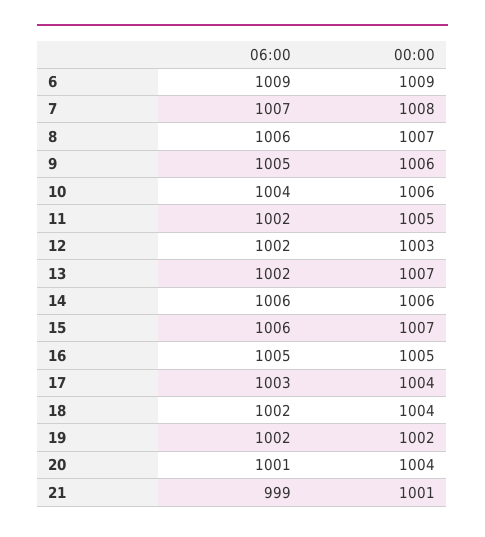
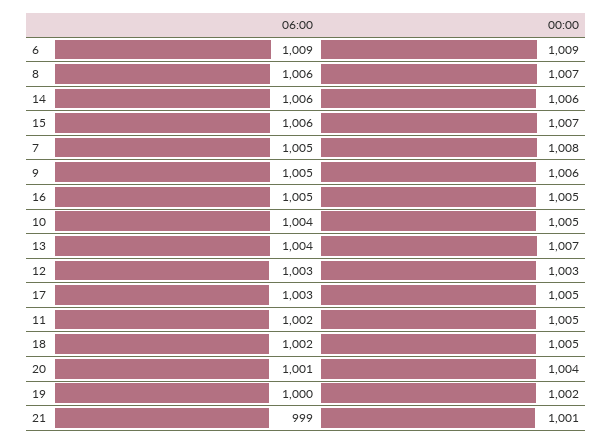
  {
    "06:00": {
      "6": 1009,
-     "7": 1007,
+     "7": 1005,
      "8": 1006,
      "9": 1005,
      "10": 1004,
      "11": 1002,
-     "12": 1002,
+     "12": 1003,
-     "13": 1002,
+     "13": 1004,
      "14": 1006,
      "15": 1006,
      "16": 1005,
      "17": 1003,
      "18": 1002,
-     "19": 1002,
+     "19": 1000,
      "20": 1001,
      "21": 999
    },
    "00:00": {
      "6": 1009,
      "7": 1008,
      "8": 1007,
      "9": 1006,
-     "10": 1006,
+     "10": 1005,
      "11": 1005,
      "12": 1003,
      "13": 1007,
      "14": 1006,
      "15": 1007,
      "16": 1005,
-     "17": 1004,
+     "17": 1005,
-     "18": 1004,
+     "18": 1005,
      "19": 1002,
      "20": 1004,
      "21": 1001
    }
  }

